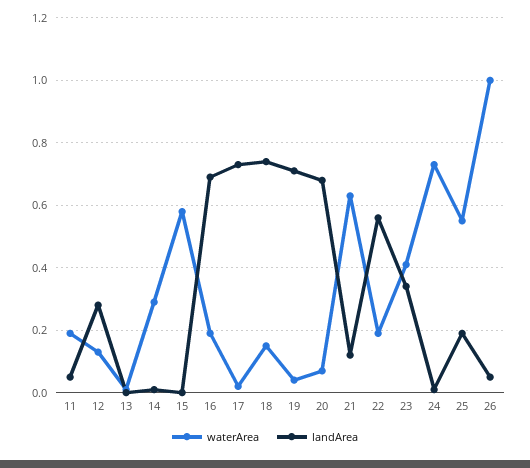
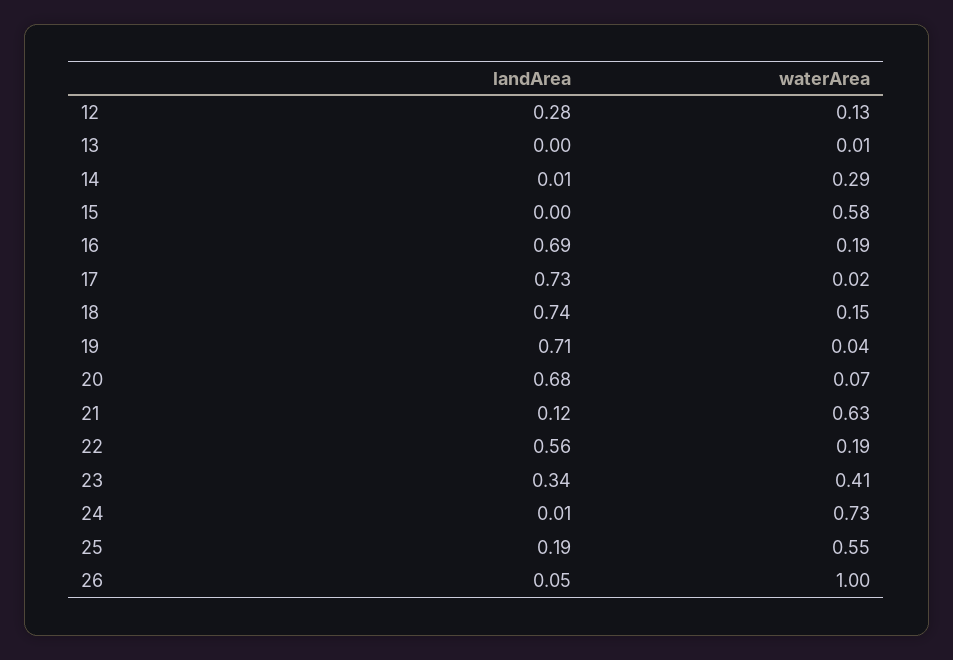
  {
    "waterArea": {
-     "11": 0.2,
      "12": 0.13,
      "13": 0.01,
      "14": 0.29,
      "15": 0.58,
      "16": 0.19,
      "17": 0.02,
      "18": 0.15,
      "19": 0.04,
      "20": 0.07,
      "21": 0.63,
      "22": 0.19,
      "23": 0.41,
      "24": 0.73,
      "25": 0.55,
      "26": 1
    },
    "landArea": {
-     "11": 0.05,
      "12": 0.28,
      "13": 0,
      "14": 0.01,
      "15": 0,
      "16": 0.69,
      "17": 0.73,
      "18": 0.74,
      "19": 0.71,
      "20": 0.68,
      "21": 0.12,
      "22": 0.56,
      "23": 0.34,
      "24": 0.01,
      "25": 0.19,
      "26": 0.05
    }
  }

